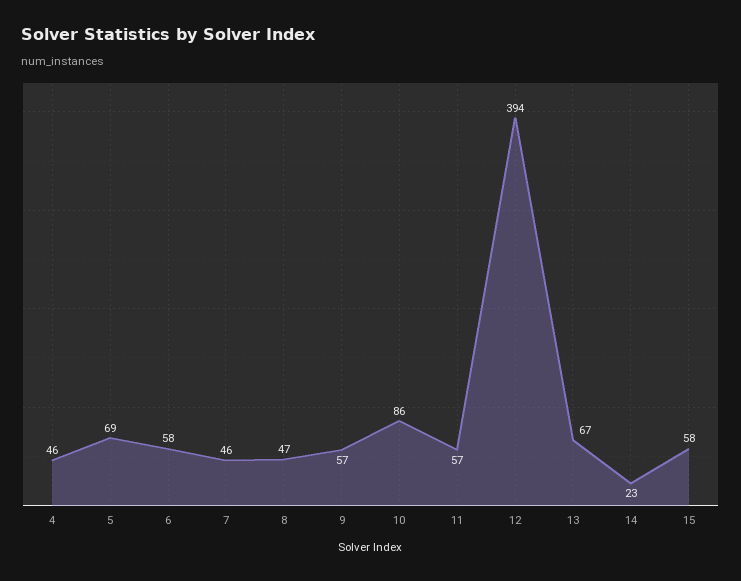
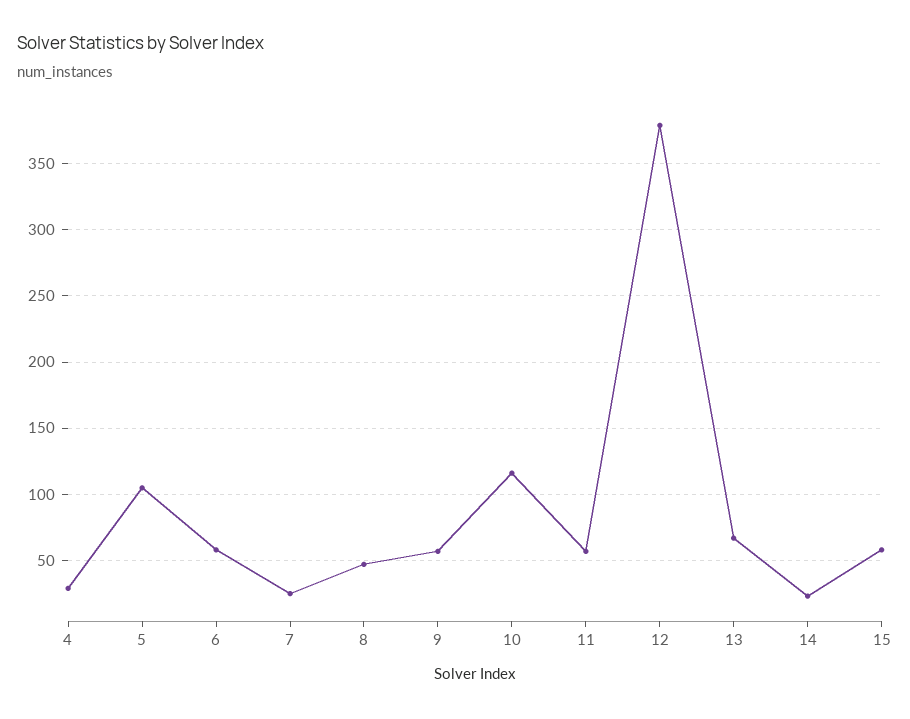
  {
-   "4": 46,
+   "4": 30,
-   "5": 69,
+   "5": 105,
    "6": 58,
-   "7": 46,
+   "7": 25,
    "8": 47,
    "9": 57,
-   "10": 86,
+   "10": 115,
    "11": 57,
-   "12": 394,
+   "12": 380,
    "13": 67,
    "14": 23,
    "15": 58
  }

